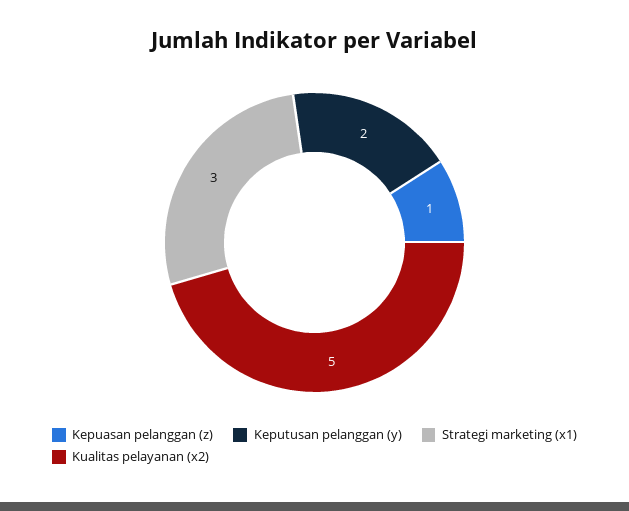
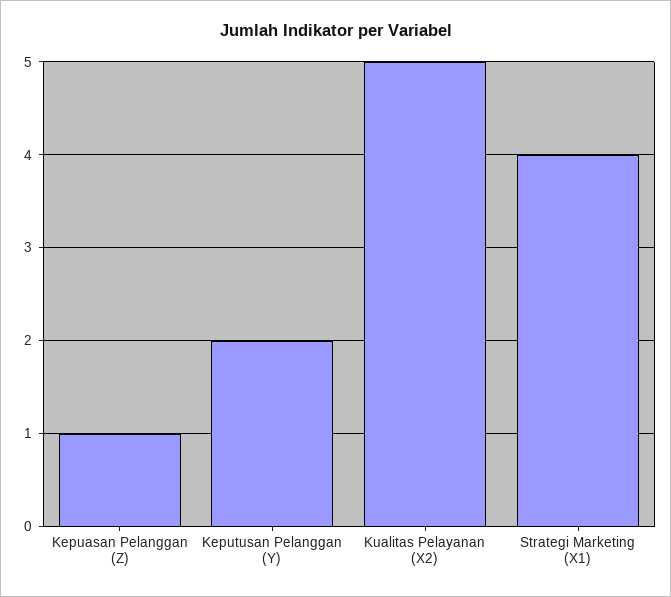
  {
    "Kepuasan pelanggan (z)": 1,
    "Keputusan pelanggan (y)": 2,
-   "Strategi marketing (x1)": 3,
+   "Strategi marketing (x1)": 4,
    "Kualitas pelayanan (x2)": 5
  }

